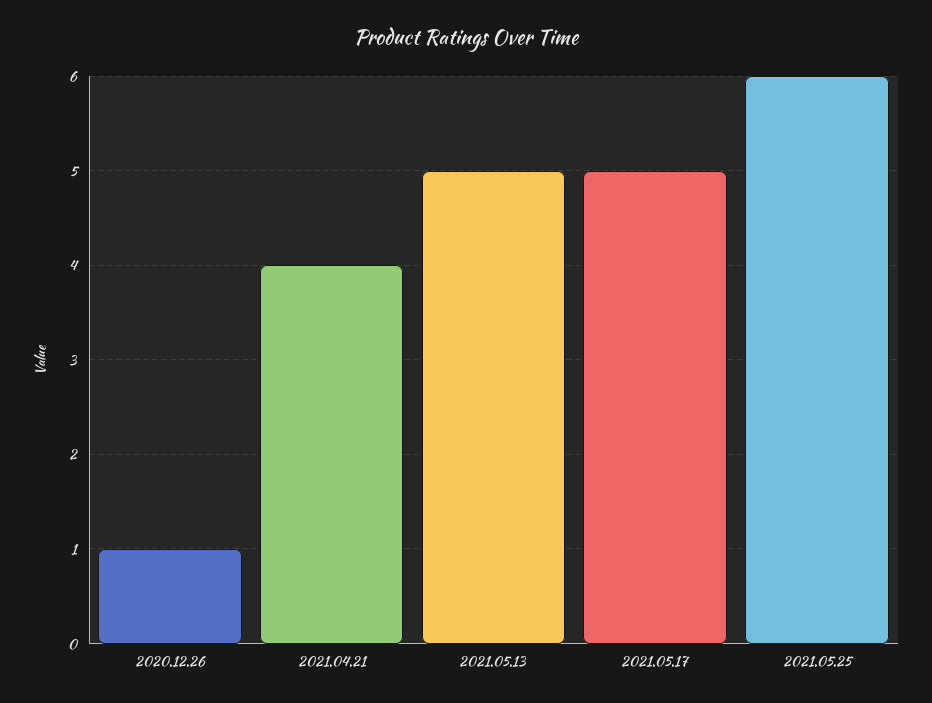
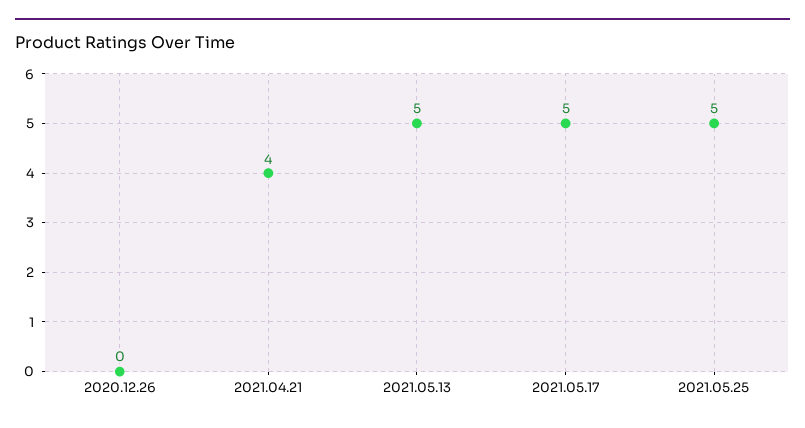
  {
-   "2020.12.26": 1,
+   "2020.12.26": 0,
    "2021.04.21": 4,
    "2021.05.13": 5,
    "2021.05.17": 5,
-   "2021.05.25": 6
+   "2021.05.25": 5
  }

